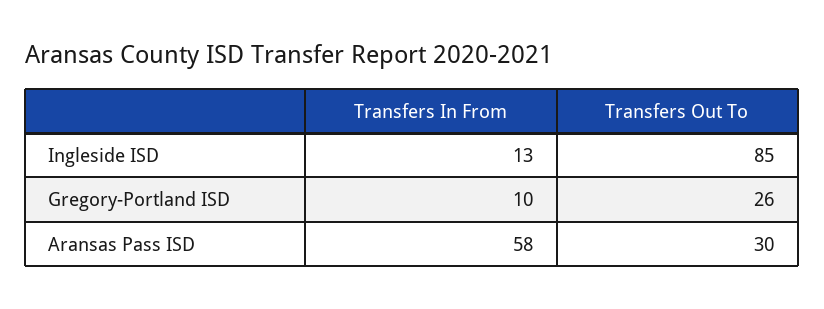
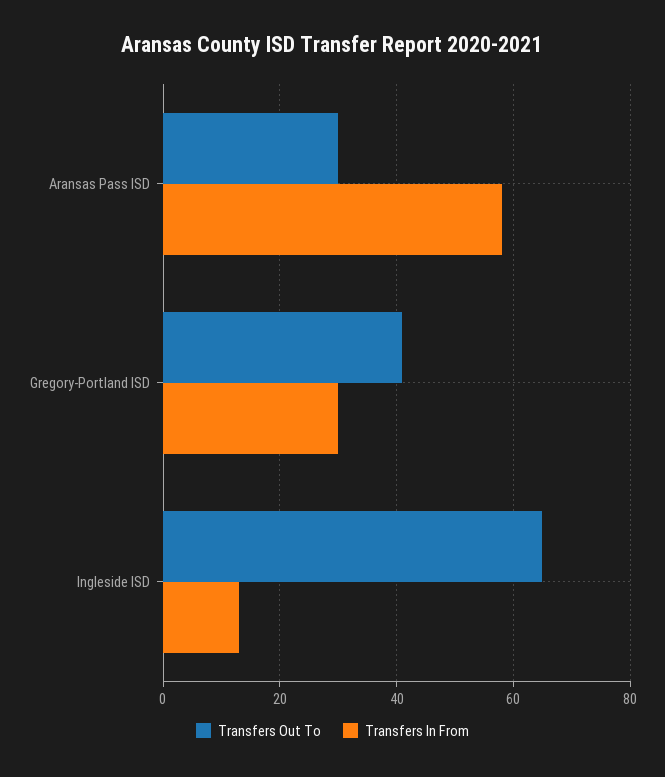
  {
    "Transfers In From": {
      "Ingleside ISD": 13,
-     "Gregory-Portland ISD": 10,
+     "Gregory-Portland ISD": 30,
      "Aransas Pass ISD": 58
    },
    "Transfers Out To": {
-     "Ingleside ISD": 85,
+     "Ingleside ISD": 65,
-     "Gregory-Portland ISD": 26,
+     "Gregory-Portland ISD": 40,
      "Aransas Pass ISD": 30
    }
  }

